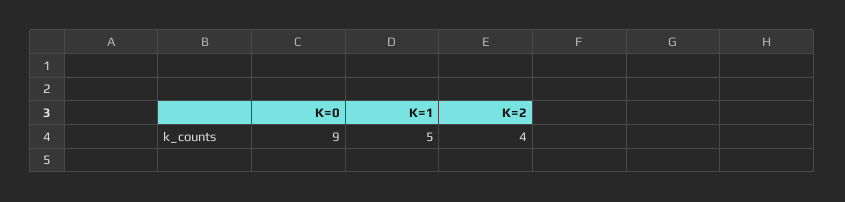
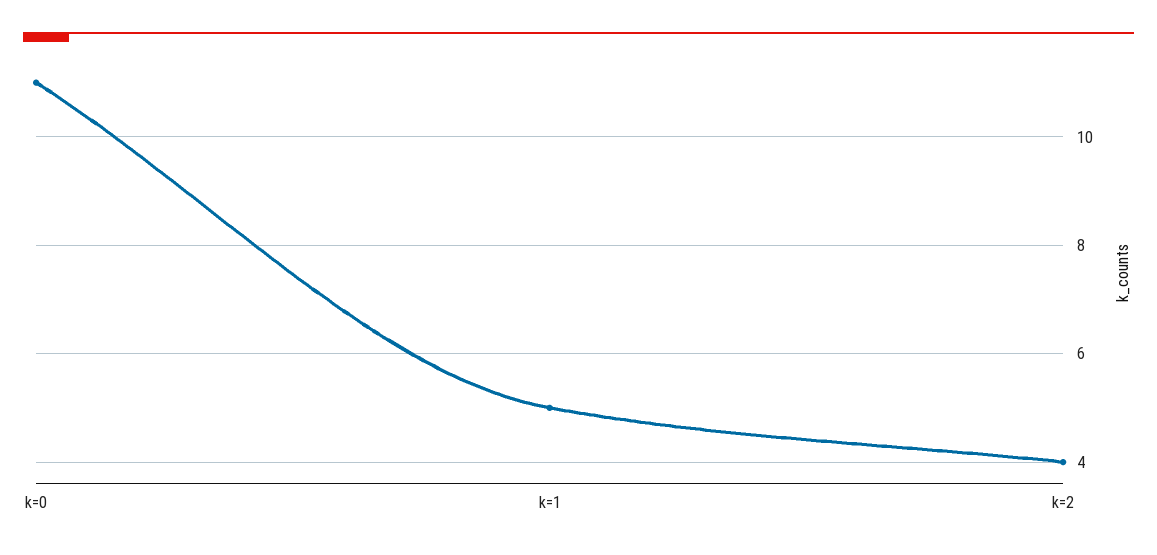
  {
-   "K=0": 9,
+   "K=0": 11,
    "K=1": 5,
    "K=2": 4
  }

